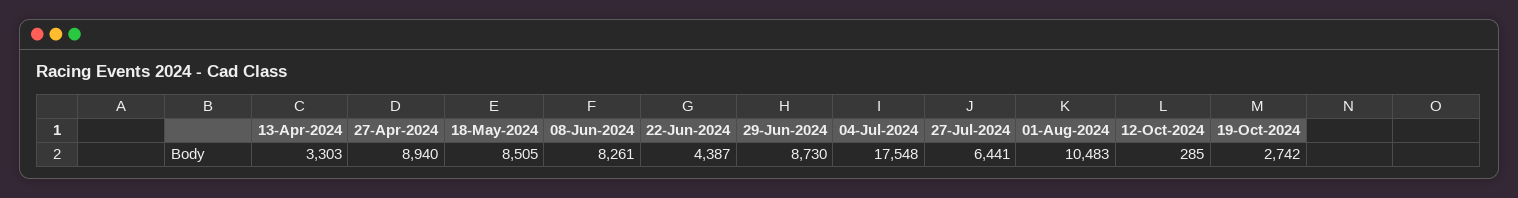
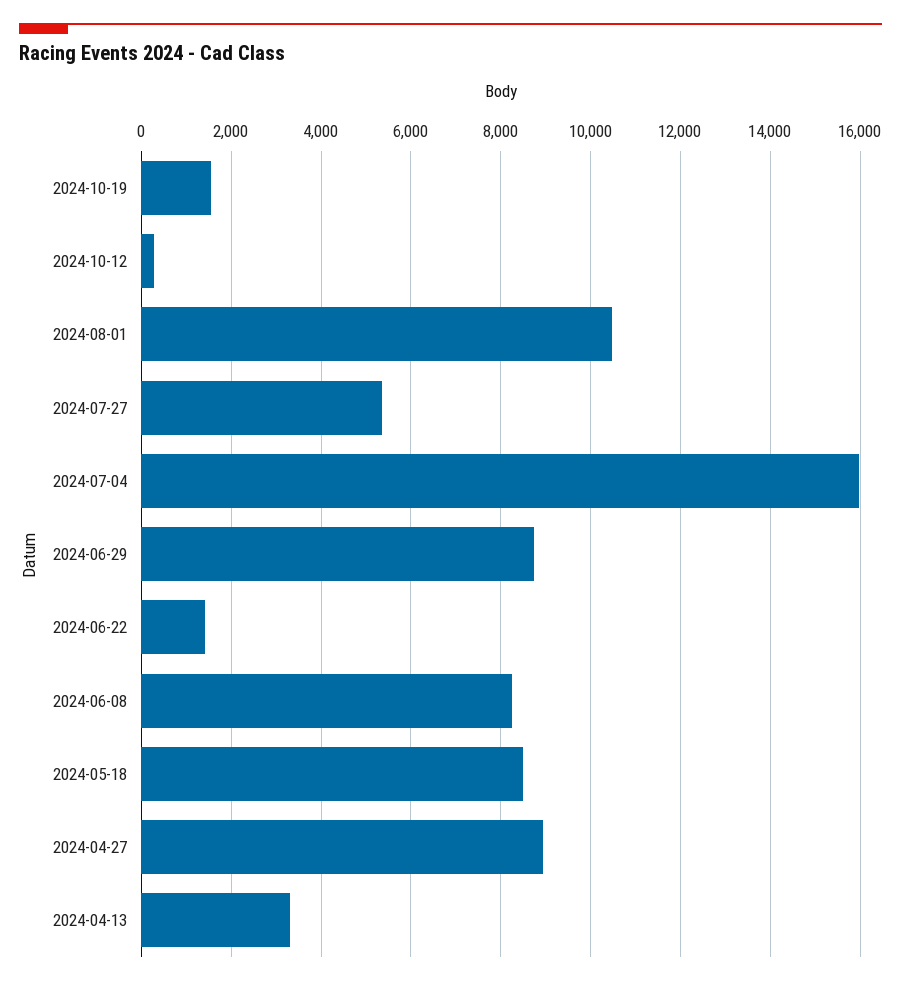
  {
    "13-Apr-2024": 3303,
    "27-Apr-2024": 8940,
    "18-May-2024": 8505,
    "08-Jun-2024": 8261,
-   "22-Jun-2024": 4387,
+   "22-Jun-2024": 1400,
    "29-Jun-2024": 8730,
-   "04-Jul-2024": 17548,
+   "04-Jul-2024": 16000,
-   "27-Jul-2024": 6441,
+   "27-Jul-2024": 5400,
    "01-Aug-2024": 10483,
    "12-Oct-2024": 285,
-   "19-Oct-2024": 2742
+   "19-Oct-2024": 1600
  }

